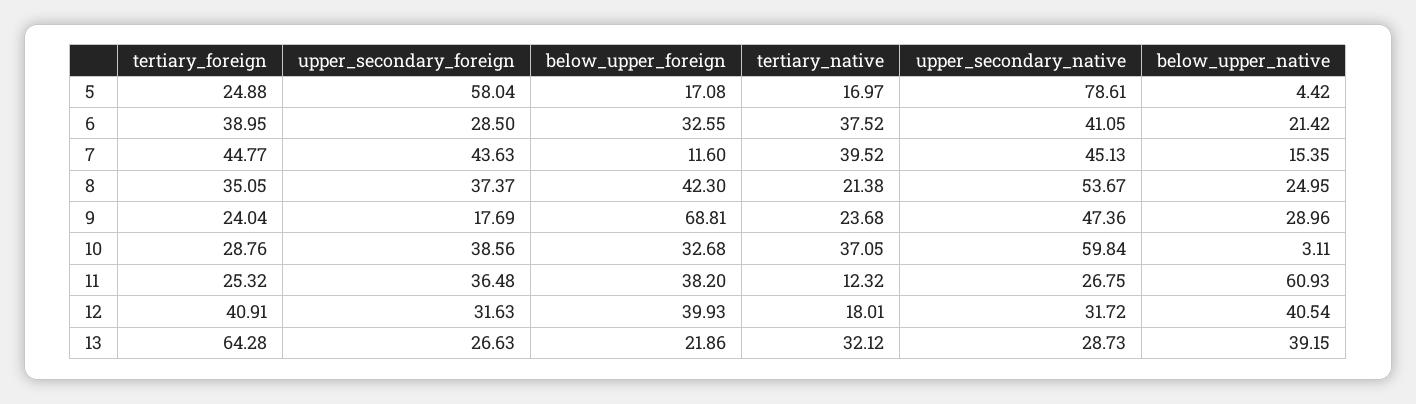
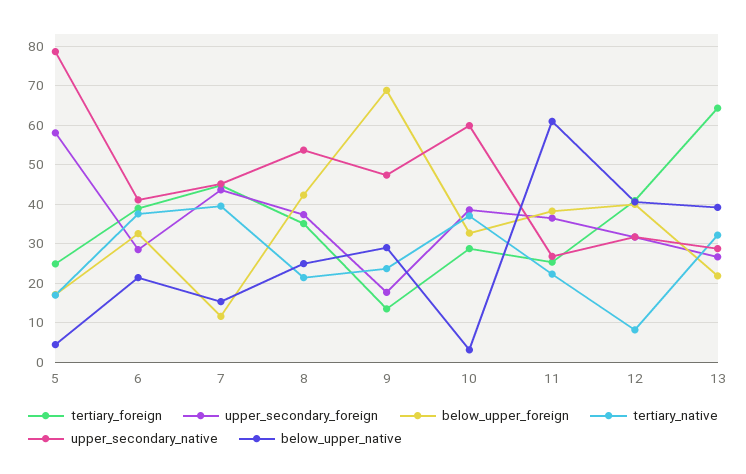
  {
    "tertiary_foreign": {
      "5": 24.88,
      "6": 38.95,
      "7": 44.77,
      "8": 35.05,
-     "9": 24.04,
+     "9": 14,
      "10": 28.76,
      "11": 25.32,
      "12": 40.91,
      "13": 64.28
    },
    "upper_secondary_foreign": {
      "5": 58.04,
      "6": 28.5,
      "7": 43.63,
      "8": 37.37,
      "9": 17.69,
      "10": 38.56,
      "11": 36.48,
      "12": 31.63,
      "13": 26.63
    },
    "below_upper_foreign": {
      "5": 17.08,
      "6": 32.55,
      "7": 11.6,
      "8": 42.3,
      "9": 68.81,
      "10": 32.68,
      "11": 38.2,
      "12": 39.93,
      "13": 21.86
    },
    "tertiary_native": {
      "5": 16.97,
      "6": 37.52,
      "7": 39.52,
      "8": 21.38,
      "9": 23.68,
      "10": 37.05,
-     "11": 12.32,
+     "11": 22,
-     "12": 18.01,
+     "12": 8,
      "13": 32.12
    },
    "upper_secondary_native": {
      "5": 78.61,
      "6": 41.05,
      "7": 45.13,
      "8": 53.67,
      "9": 47.36,
      "10": 59.84,
      "11": 26.75,
      "12": 31.72,
      "13": 28.73
    },
    "below_upper_native": {
      "5": 4.42,
      "6": 21.42,
      "7": 15.35,
      "8": 24.95,
      "9": 28.96,
      "10": 3.11,
      "11": 60.93,
      "12": 40.54,
      "13": 39.15
    }
  }

